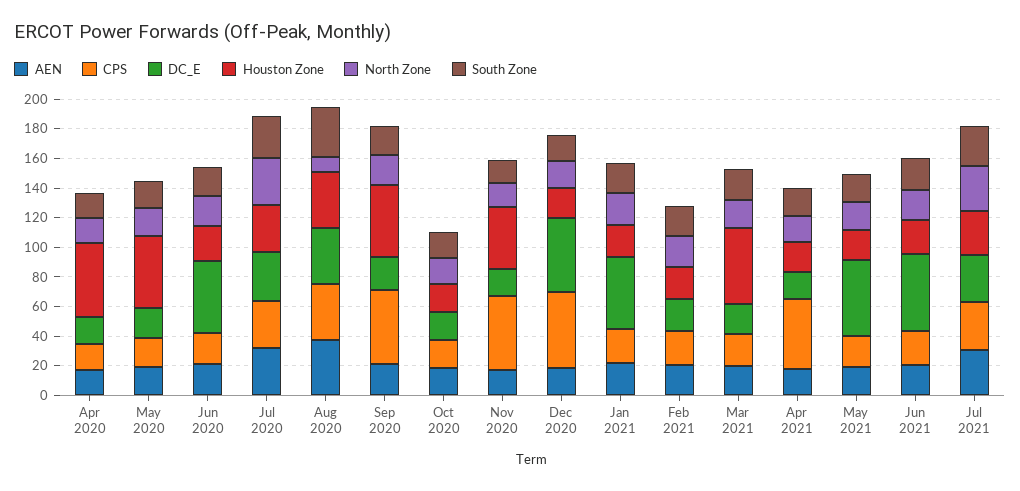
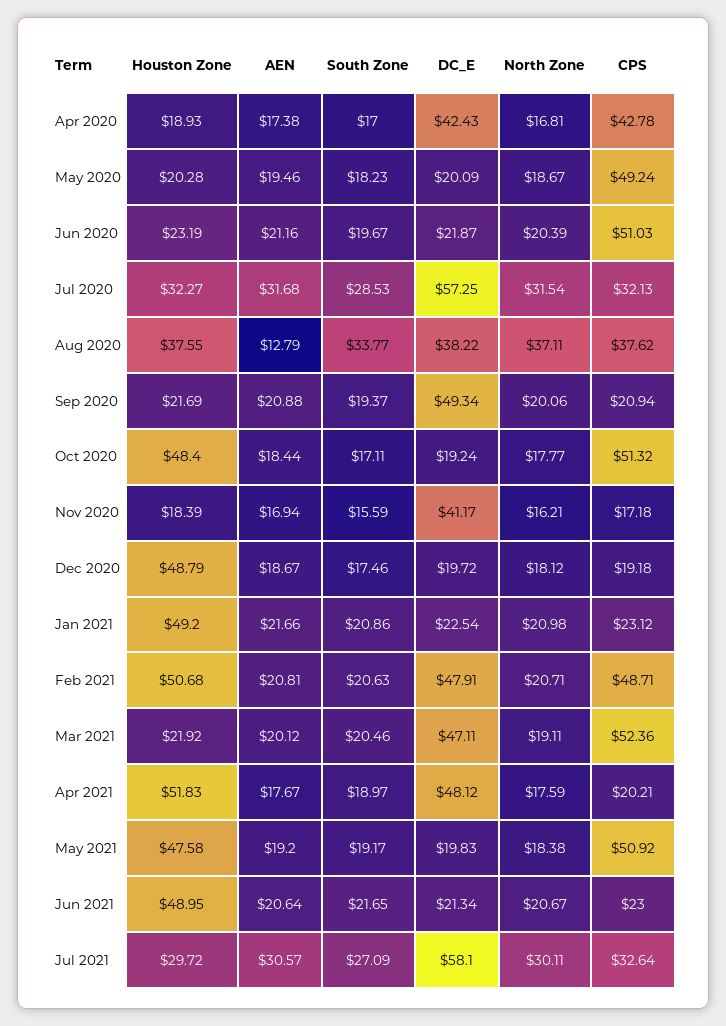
  {
    "AEN": {
      "Apr 2020": 17.38,
      "May 2020": 19.46,
      "Jun 2020": 21.16,
      "Jul 2020": 31.68,
-     "Aug 2020": 40,
+     "Aug 2020": 12.79,
      "Sep 2020": 20.88,
      "Oct 2020": 18.44,
      "Nov 2020": 16.94,
      "Dec 2020": 18.67,
      "Jan 2021": 21.66,
      "Feb 2021": 20.81,
      "Mar 2021": 20.12,
      "Apr 2021": 17.67,
      "May 2021": 19.2,
      "Jun 2021": 20.64,
      "Jul 2021": 30.57
    },
    "CPS": {
-     "Apr 2020": 20,
+     "Apr 2020": 42.78,
-     "May 2020": 20,
+     "May 2020": 49.24,
-     "Jun 2020": 20,
+     "Jun 2020": 51.03,
      "Jul 2020": 32.13,
      "Aug 2020": 37.62,
-     "Sep 2020": 50,
+     "Sep 2020": 20.94,
-     "Oct 2020": 20,
+     "Oct 2020": 51.32,
-     "Nov 2020": 50,
+     "Nov 2020": 17.18,
-     "Dec 2020": 50,
+     "Dec 2020": 19.18,
      "Jan 2021": 23.12,
-     "Feb 2021": 20,
+     "Feb 2021": 48.71,
-     "Mar 2021": 20,
+     "Mar 2021": 52.36,
-     "Apr 2021": 50,
+     "Apr 2021": 20.21,
-     "May 2021": 20,
+     "May 2021": 50.92,
      "Jun 2021": 23,
      "Jul 2021": 32.64
    },
    "DC_E": {
-     "Apr 2020": 20,
+     "Apr 2020": 42.43,
      "May 2020": 20.09,
-     "Jun 2020": 50,
+     "Jun 2020": 21.87,
-     "Jul 2020": 30,
+     "Jul 2020": 57.25,
      "Aug 2020": 38.22,
-     "Sep 2020": 20,
+     "Sep 2020": 49.34,
      "Oct 2020": 19.24,
-     "Nov 2020": 20,
+     "Nov 2020": 41.17,
-     "Dec 2020": 50,
+     "Dec 2020": 19.72,
-     "Jan 2021": 50,
+     "Jan 2021": 22.54,
-     "Feb 2021": 20,
+     "Feb 2021": 47.91,
-     "Mar 2021": 20,
+     "Mar 2021": 47.11,
-     "Apr 2021": 20,
+     "Apr 2021": 48.12,
-     "May 2021": 50,
+     "May 2021": 19.83,
-     "Jun 2021": 50,
+     "Jun 2021": 21.34,
-     "Jul 2021": 30
+     "Jul 2021": 58.1
    },
    "Houston Zone": {
-     "Apr 2020": 50,
+     "Apr 2020": 18.93,
-     "May 2020": 50,
+     "May 2020": 20.28,
      "Jun 2020": 23.19,
      "Jul 2020": 32.27,
      "Aug 2020": 37.55,
-     "Sep 2020": 50,
+     "Sep 2020": 21.69,
-     "Oct 2020": 20,
+     "Oct 2020": 48.4,
-     "Nov 2020": 40,
+     "Nov 2020": 18.39,
-     "Dec 2020": 20,
+     "Dec 2020": 48.79,
-     "Jan 2021": 20,
+     "Jan 2021": 49.2,
-     "Feb 2021": 20,
+     "Feb 2021": 50.68,
-     "Mar 2021": 50,
+     "Mar 2021": 21.92,
-     "Apr 2021": 20,
+     "Apr 2021": 51.83,
-     "May 2021": 20,
+     "May 2021": 47.58,
-     "Jun 2021": 20,
+     "Jun 2021": 48.95,
      "Jul 2021": 29.72
    },
    "North Zone": {
      "Apr 2020": 16.81,
      "May 2020": 18.67,
      "Jun 2020": 20.39,
      "Jul 2020": 31.54,
-     "Aug 2020": 10,
+     "Aug 2020": 37.11,
      "Sep 2020": 20.06,
      "Oct 2020": 17.77,
      "Nov 2020": 16.21,
      "Dec 2020": 18.12,
      "Jan 2021": 20.98,
      "Feb 2021": 20.71,
      "Mar 2021": 19.11,
      "Apr 2021": 17.59,
      "May 2021": 18.38,
      "Jun 2021": 20.67,
      "Jul 2021": 30.11
    },
    "South Zone": {
      "Apr 2020": 17,
      "May 2020": 18.23,
      "Jun 2020": 19.67,
      "Jul 2020": 28.53,
      "Aug 2020": 33.77,
      "Sep 2020": 19.37,
      "Oct 2020": 17.11,
      "Nov 2020": 15.59,
      "Dec 2020": 17.46,
      "Jan 2021": 20.86,
      "Feb 2021": 20.63,
      "Mar 2021": 20.46,
      "Apr 2021": 18.97,
      "May 2021": 19.17,
      "Jun 2021": 21.65,
      "Jul 2021": 27.09
    }
  }

